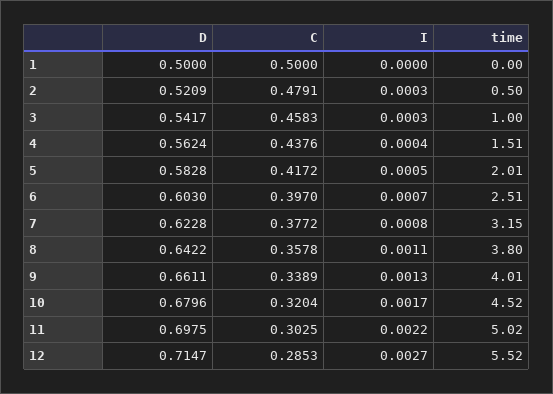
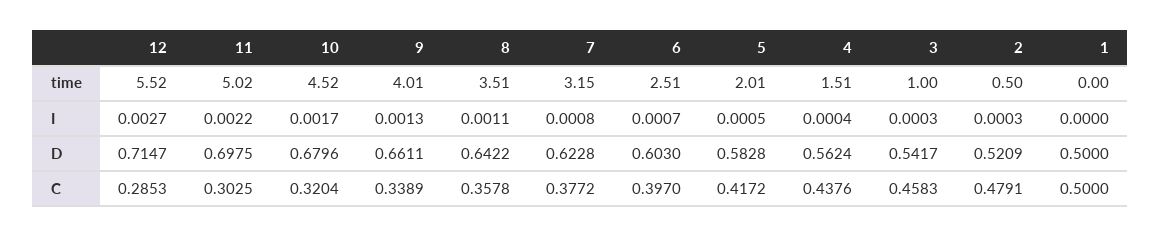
  {
    "D": {
      "1": 0.5,
      "2": 0.5209,
      "3": 0.5417,
      "4": 0.5624,
      "5": 0.5828,
      "6": 0.603,
      "7": 0.6228,
      "8": 0.6422,
      "9": 0.6611,
      "10": 0.6796,
      "11": 0.6975,
      "12": 0.7147
    },
    "C": {
      "1": 0.5,
      "2": 0.4791,
      "3": 0.4583,
      "4": 0.4376,
      "5": 0.4172,
      "6": 0.397,
      "7": 0.3772,
      "8": 0.3578,
      "9": 0.3389,
      "10": 0.3204,
      "11": 0.3025,
      "12": 0.2853
    },
    "I": {
      "1": 0,
      "2": 0.0003,
      "3": 0.0003,
      "4": 0.0004,
      "5": 0.0005,
      "6": 0.0007,
      "7": 0.0008,
      "8": 0.0011,
      "9": 0.0013,
      "10": 0.0017,
      "11": 0.0022,
      "12": 0.0027
    },
    "time": {
      "1": 0,
      "2": 0.5,
      "3": 1,
      "4": 1.51,
      "5": 2.01,
      "6": 2.51,
      "7": 3.15,
-     "8": 3.8,
+     "8": 3.51,
      "9": 4.01,
      "10": 4.52,
      "11": 5.02,
      "12": 5.52
    }
  }

